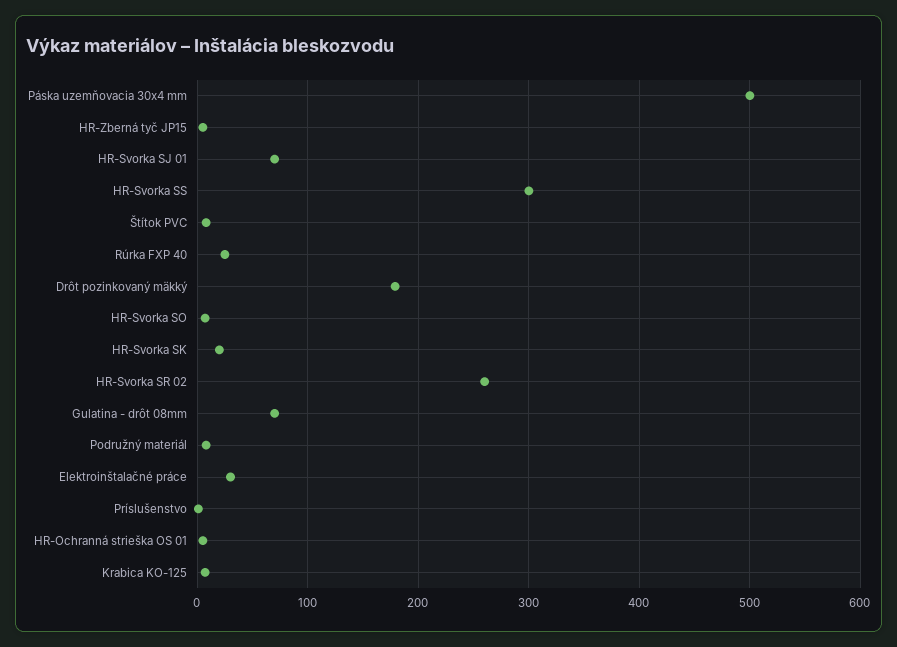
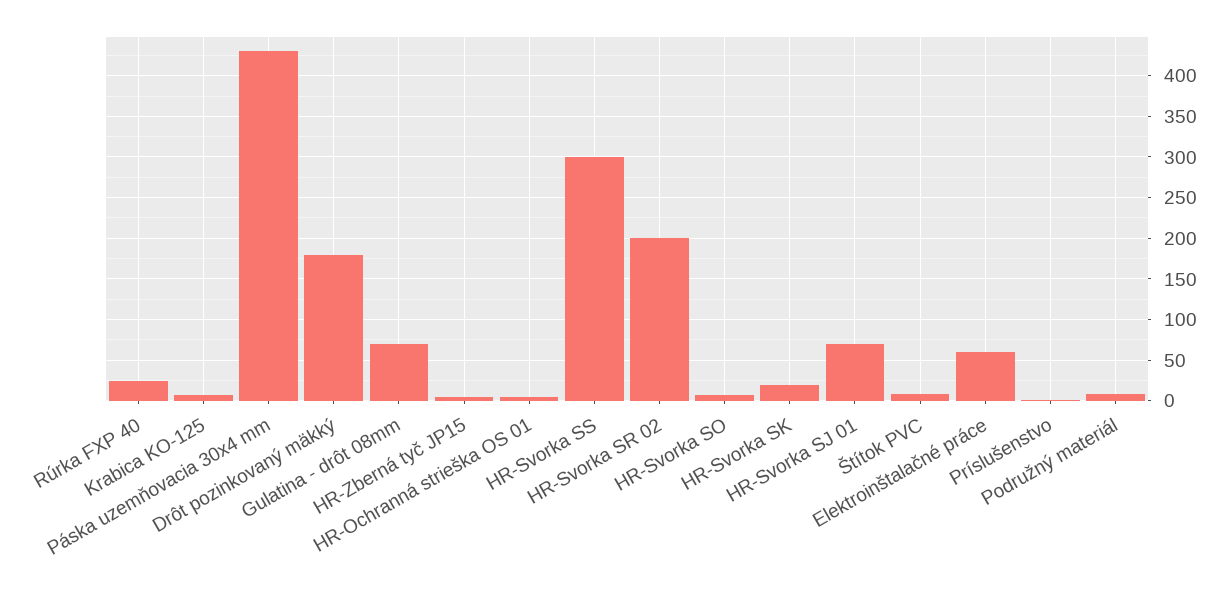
  {
-   "Páska uzemňovacia 30x4 mm": 500,
+   "Páska uzemňovacia 30x4 mm": 430,
    "HR-Zberná tyč JP15": 10,
    "HR-Svorka SJ 01": 70,
    "HR-Svorka SS": 300,
    "Štítok PVC": 10,
    "Rúrka FXP 40": 30,
    "Drôt pozinkovaný mäkký": 180,
    "HR-Svorka SO": 10,
    "HR-Svorka SK": 20,
-   "HR-Svorka SR 02": 260,
+   "HR-Svorka SR 02": 200,
    "Gulatina - drôt 08mm": 70,
    "Podružný materiál": 10,
-   "Elektroinštalačné práce": 30,
+   "Elektroinštalačné práce": 60,
    "Príslušenstvo": 0,
    "HR-Ochranná strieška OS 01": 10,
    "Krabica KO-125": 10
  }

